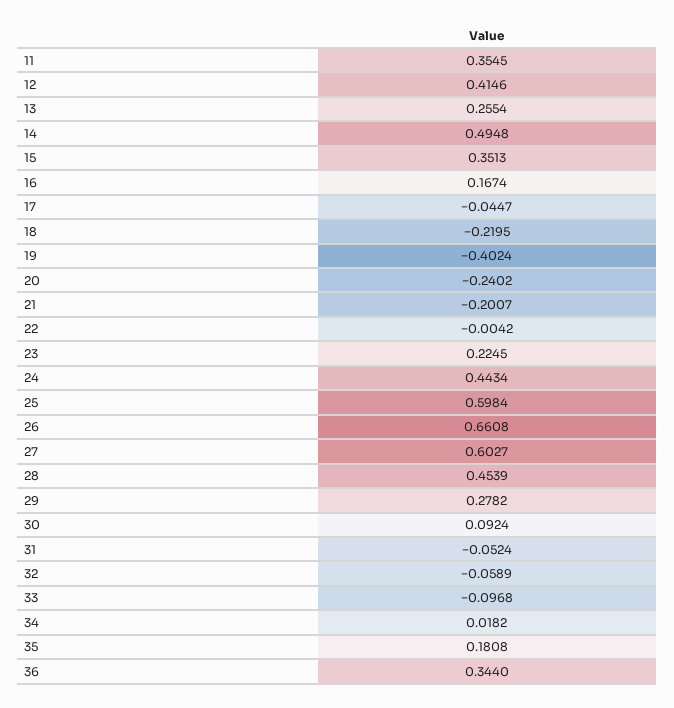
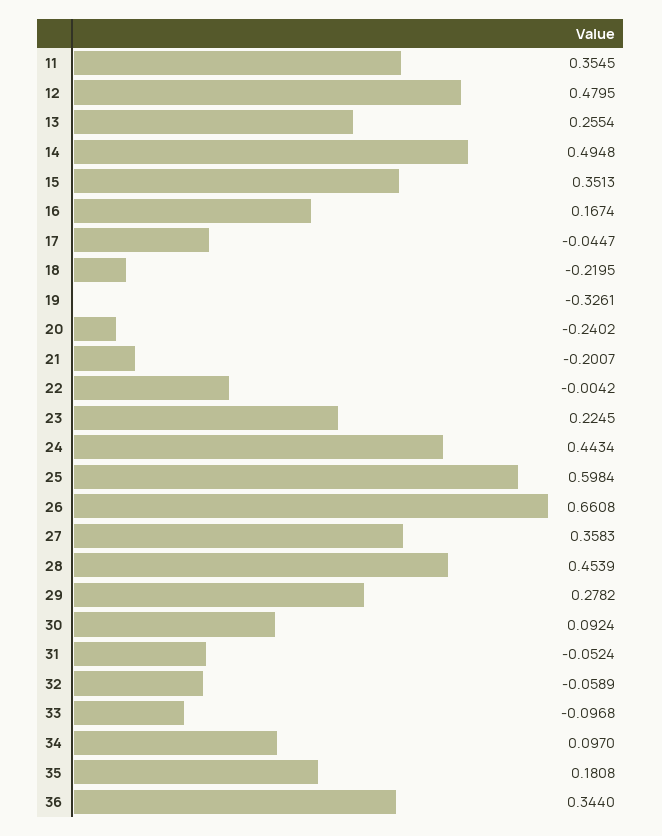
  {
    "11": 0.3545,
-   "12": 0.4146,
+   "12": 0.4795,
    "13": 0.2554,
    "14": 0.4948,
    "15": 0.3513,
    "16": 0.1674,
    "17": -0.0447,
    "18": -0.2195,
-   "19": -0.4024,
+   "19": -0.3261,
    "20": -0.2402,
    "21": -0.2007,
    "22": -0.0042,
    "23": 0.2245,
    "24": 0.4434,
    "25": 0.5984,
    "26": 0.6608,
-   "27": 0.6027,
+   "27": 0.3583,
    "28": 0.4539,
    "29": 0.2782,
    "30": 0.0924,
    "31": -0.0524,
    "32": -0.0589,
    "33": -0.0968,
-   "34": 0.0182,
+   "34": 0.097,
    "35": 0.1808,
    "36": 0.344
  }

